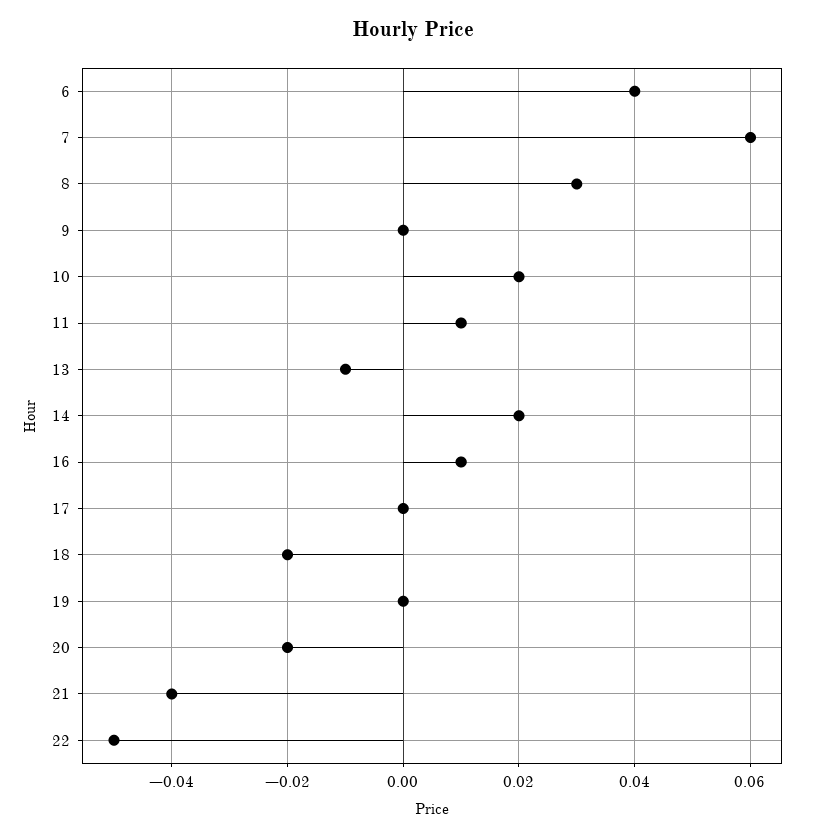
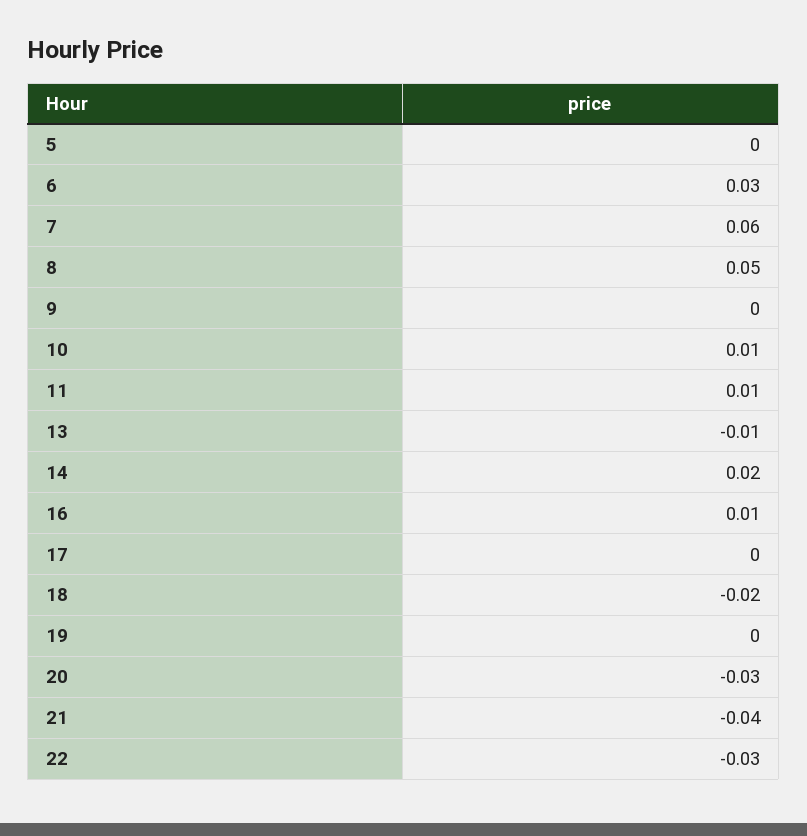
  {
-   "6": 0.04,
+   "6": 0.03,
    "7": 0.06,
-   "8": 0.03,
+   "8": 0.05,
    "9": 0,
-   "10": 0.02,
+   "10": 0.01,
    "11": 0.01,
    "13": -0.01,
    "14": 0.02,
    "16": 0.01,
    "17": 0,
    "18": -0.02,
    "19": 0,
-   "20": -0.02,
+   "20": -0.03,
    "21": -0.04,
-   "22": -0.05
+   "22": -0.03,
+   "5": 0
  }

